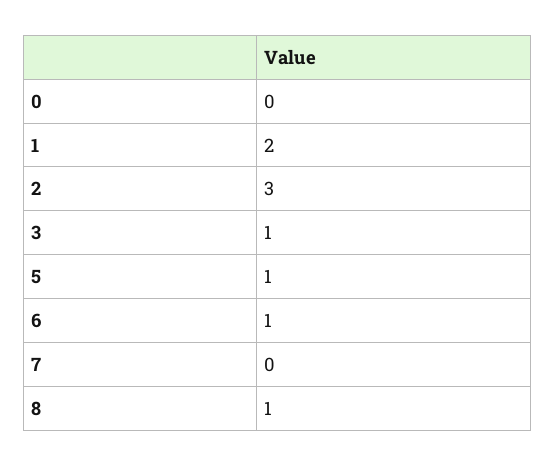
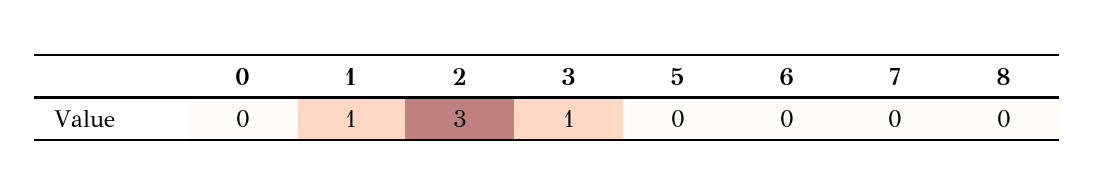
  {
    "0": 0,
-   "1": 2,
+   "1": 1,
    "2": 3,
    "3": 1,
-   "5": 1,
+   "5": 0,
-   "6": 1,
+   "6": 0,
    "7": 0,
-   "8": 1
+   "8": 0
  }

